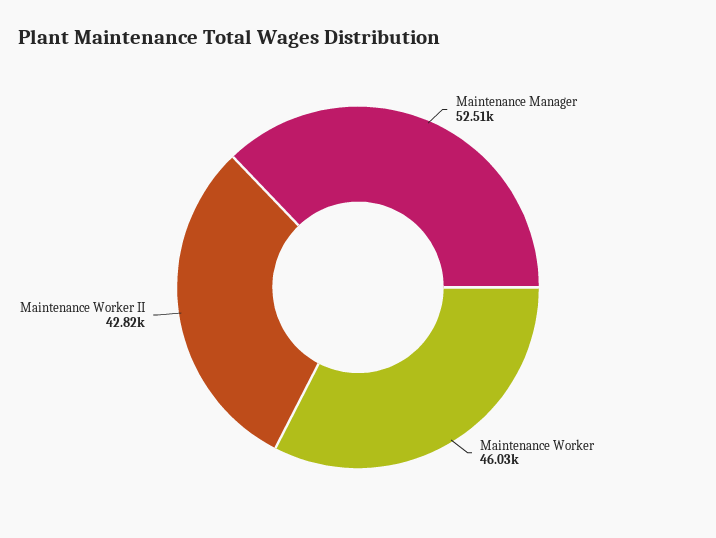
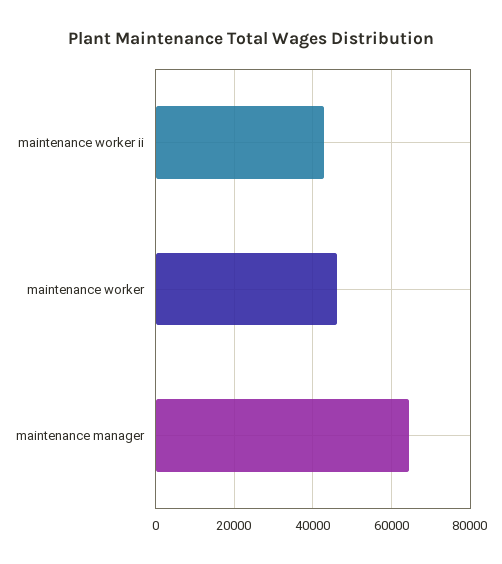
  {
-   "Maintenance Manager": 52510,
+   "Maintenance Manager": 64000,
    "Maintenance Worker": 46030,
    "Maintenance Worker II": 42820
  }

